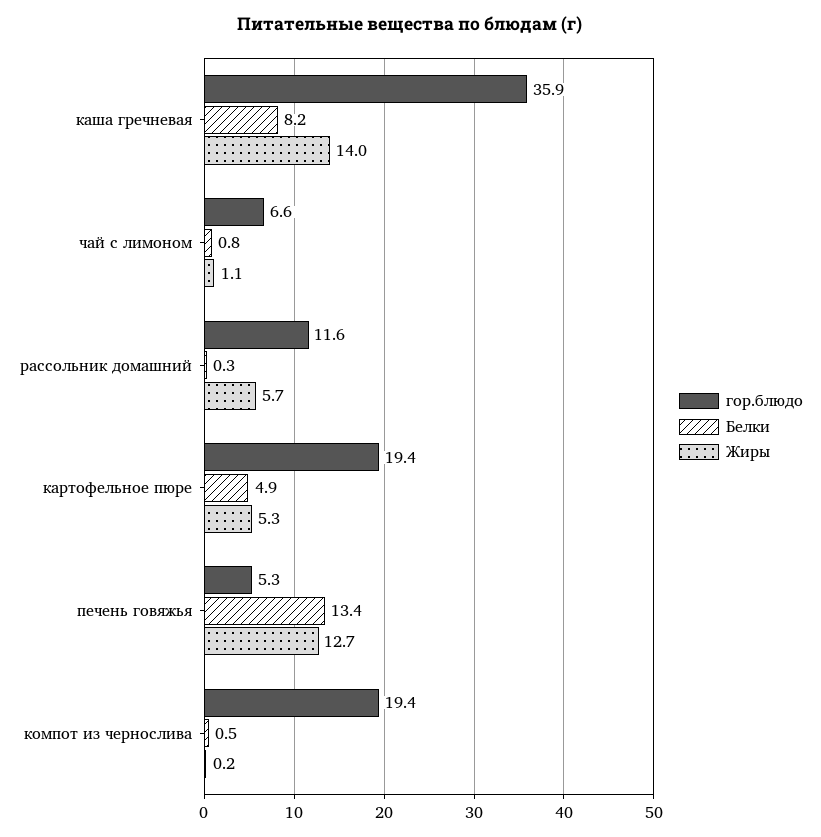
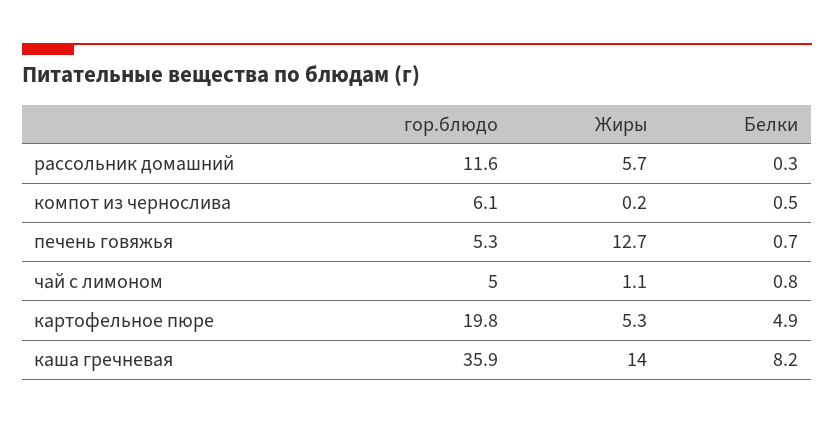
  {
    "гор.блюдо": {
      "каша гречневая": 35.9,
-     "чай с лимоном": 6.6,
+     "чай с лимоном": 5,
      "рассольник домашний": 11.6,
-     "картофельное пюре": 19.4,
+     "картофельное пюре": 19.8,
      "печень говяжья": 5.3,
-     "компот из чернослива": 19.4
+     "компот из чернослива": 6.1
    },
    "Белки": {
      "каша гречневая": 8.2,
      "чай с лимоном": 0.8,
      "рассольник домашний": 0.3,
      "картофельное пюре": 4.9,
-     "печень говяжья": 13.4,
+     "печень говяжья": 0.7,
      "компот из чернослива": 0.5
    },
    "Жиры": {
      "каша гречневая": 14,
      "чай с лимоном": 1.1,
      "рассольник домашний": 5.7,
      "картофельное пюре": 5.3,
      "печень говяжья": 12.7,
      "компот из чернослива": 0.2
    }
  }

